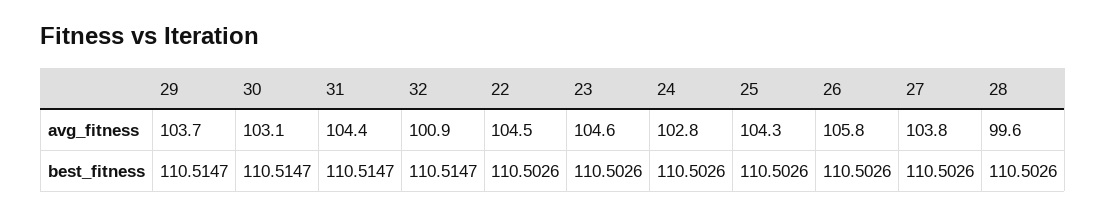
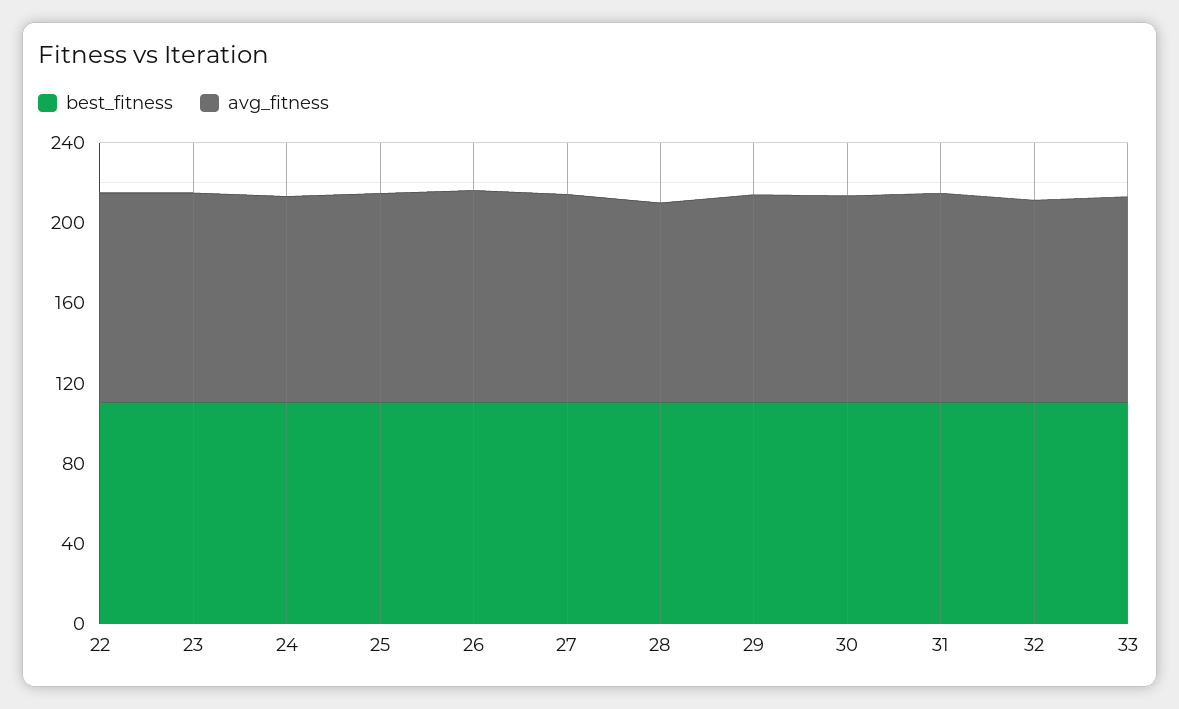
  {
    "avg_fitness": {
      "29": 103.7,
      "30": 103.1,
      "31": 104.4,
      "32": 100.9,
      "22": 104.5,
      "23": 104.6,
      "24": 102.8,
      "25": 104.3,
      "26": 105.8,
      "27": 103.8,
-     "28": 99.6
+     "28": 99.6,
+     "33": 100
    },
    "best_fitness": {
      "29": 110.5147,
      "30": 110.5147,
      "31": 110.5147,
      "32": 110.5147,
      "22": 110.5026,
      "23": 110.5026,
      "24": 110.5026,
      "25": 110.5026,
      "26": 110.5026,
      "27": 110.5026,
-     "28": 110.5026
+     "28": 110.5026,
+     "33": 110
    }
  }

